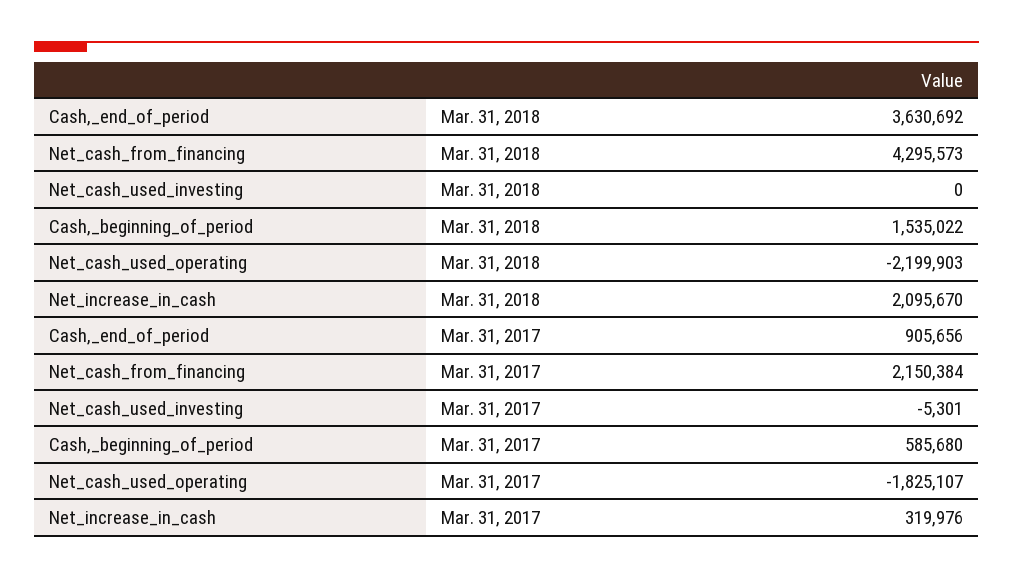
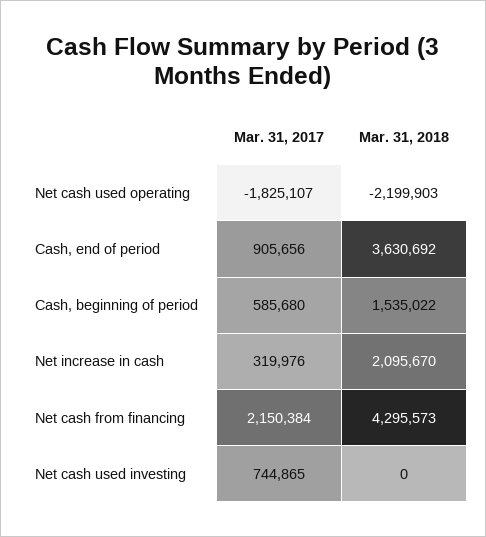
  {
    "Cash,_end_of_period": {
      "Mar. 31, 2018": 3630692,
      "Mar. 31, 2017": 905656
    },
    "Net_cash_from_financing": {
      "Mar. 31, 2018": 4295573,
      "Mar. 31, 2017": 2150384
    },
    "Net_cash_used_investing": {
      "Mar. 31, 2018": 0,
-     "Mar. 31, 2017": -5301
+     "Mar. 31, 2017": 744865
    },
    "Cash,_beginning_of_period": {
      "Mar. 31, 2018": 1535022,
      "Mar. 31, 2017": 585680
    },
    "Net_cash_used_operating": {
      "Mar. 31, 2018": -2199903,
      "Mar. 31, 2017": -1825107
    },
    "Net_increase_in_cash": {
      "Mar. 31, 2018": 2095670,
      "Mar. 31, 2017": 319976
    }
  }

